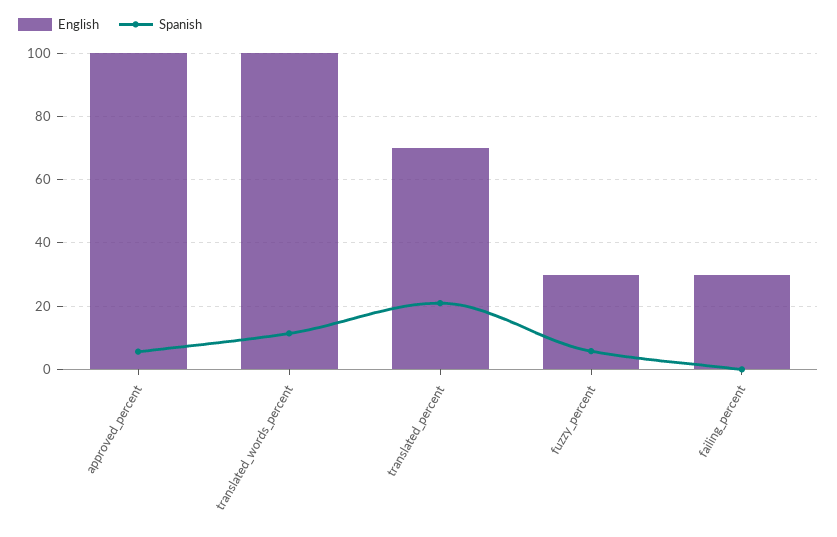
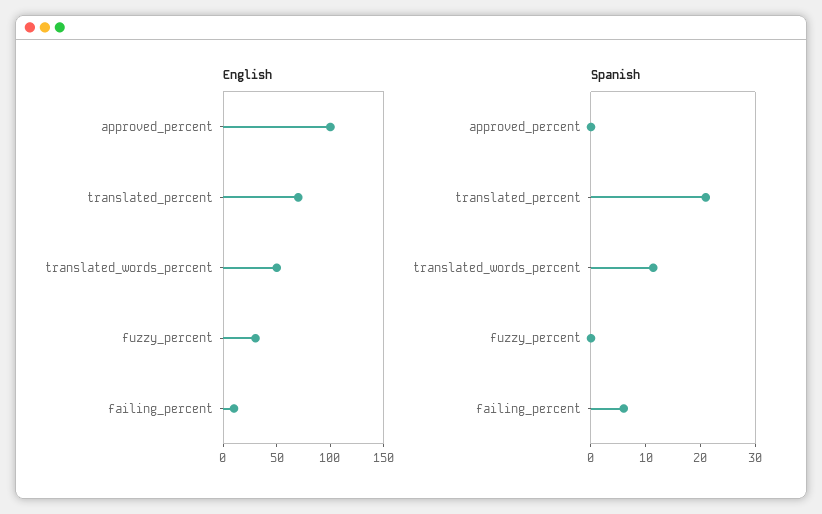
  {
    "English": {
      "approved_percent": 100,
-     "translated_words_percent": 100,
+     "translated_words_percent": 50,
      "translated_percent": 70,
      "fuzzy_percent": 30,
-     "failing_percent": 30
+     "failing_percent": 10
    },
    "Spanish": {
-     "approved_percent": 6,
+     "approved_percent": 0,
      "translated_words_percent": 12,
      "translated_percent": 22,
-     "fuzzy_percent": 6,
+     "fuzzy_percent": 0,
-     "failing_percent": 0
+     "failing_percent": 6
    }
  }

